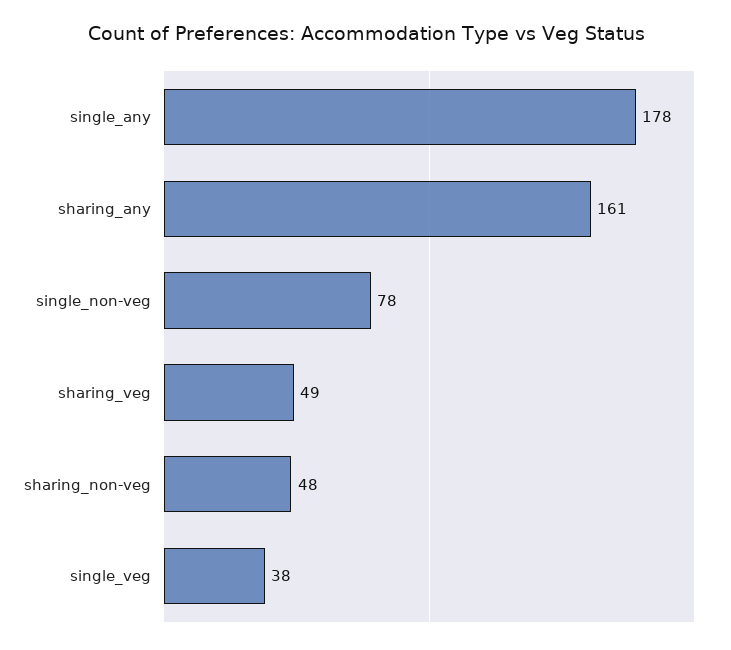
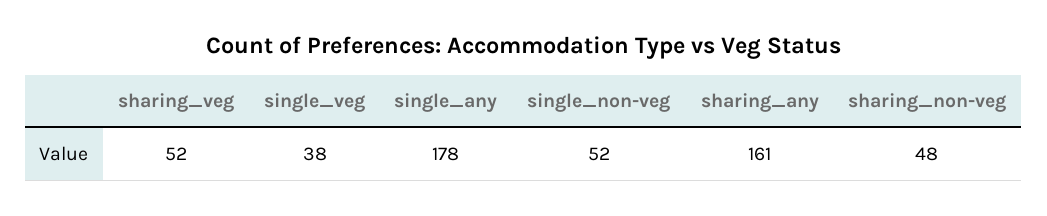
  {
    "single_any": 178,
    "sharing_any": 161,
-   "single_non-veg": 78,
+   "single_non-veg": 52,
-   "sharing_veg": 49,
+   "sharing_veg": 52,
    "sharing_non-veg": 48,
    "single_veg": 38
  }

